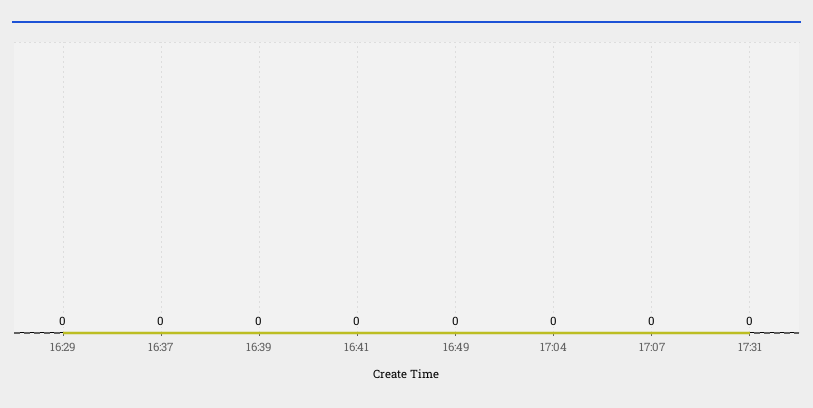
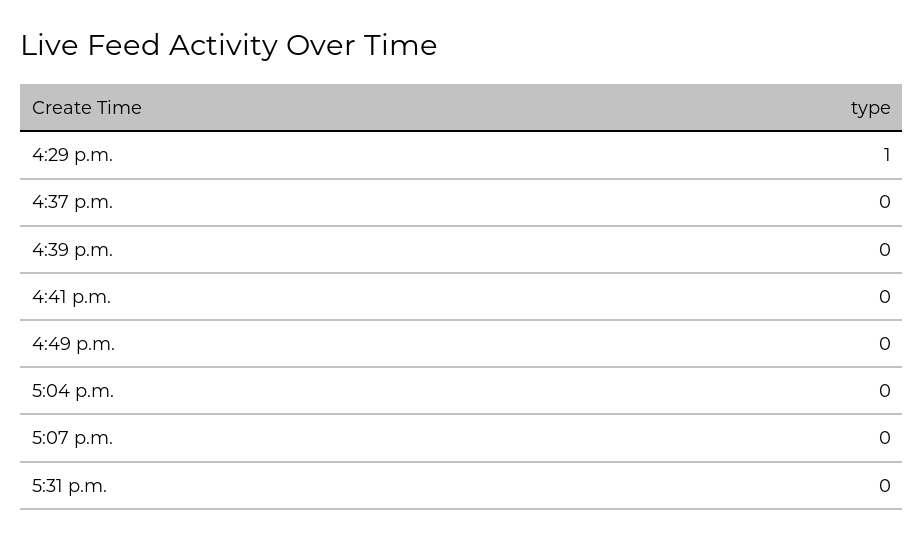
  {
-   "16:29": 0,
+   "16:29": 1,
    "16:37": 0,
    "16:39": 0,
    "16:41": 0,
    "16:49": 0,
    "17:04": 0,
    "17:07": 0,
    "17:31": 0
  }

